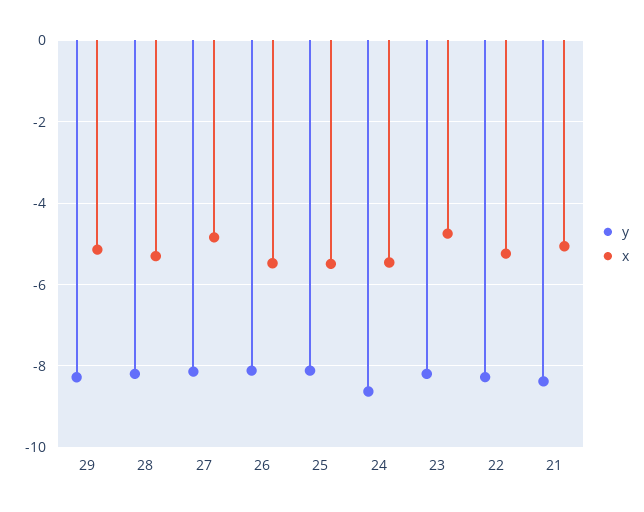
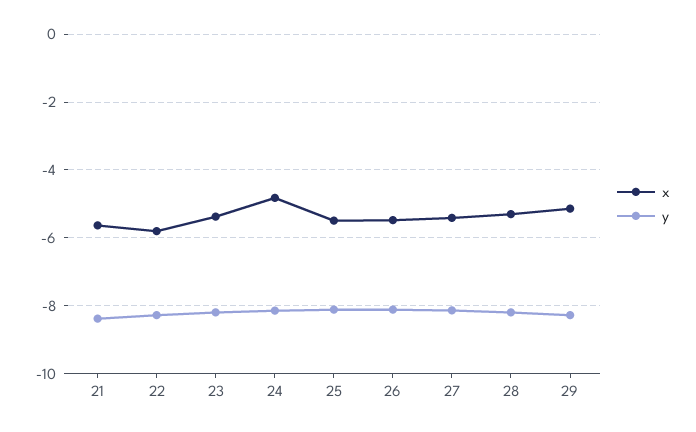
  {
    "y": {
      "29": -8.2,
      "28": -8.2,
      "27": -8.2,
      "26": -8.2,
      "25": -8.2,
-     "24": -8.6,
+     "24": -8.2,
      "23": -8.2,
      "22": -8.2,
      "21": -8.4
    },
    "x": {
      "29": -5.2,
      "28": -5.4,
-     "27": -4.8,
+     "27": -5.4,
      "26": -5.4,
      "25": -5.4,
-     "24": -5.4,
+     "24": -4.8,
-     "23": -4.8,
+     "23": -5.4,
-     "22": -5.2,
+     "22": -5.8,
-     "21": -5
+     "21": -5.6
    }
  }

